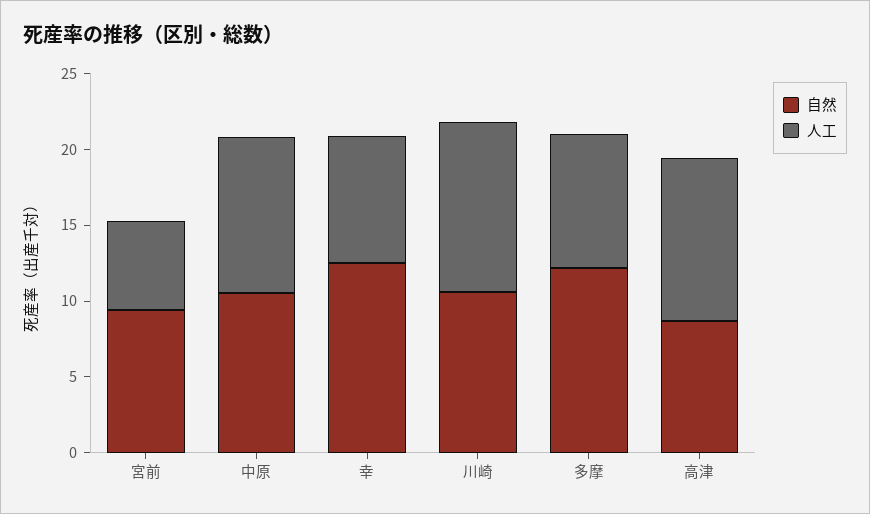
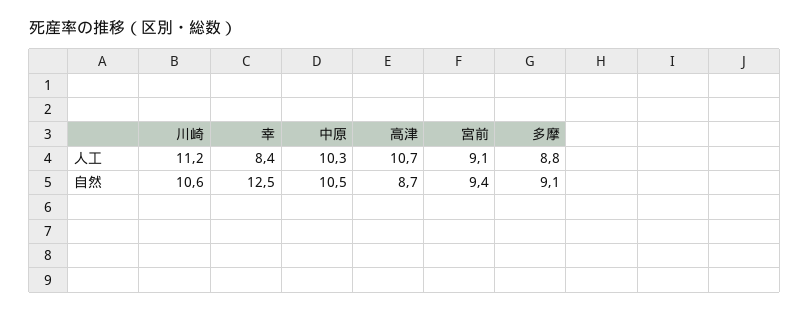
  {
    "自然": {
      "宮前": 9.4,
      "中原": 10.5,
      "幸": 12.5,
      "川崎": 10.6,
-     "多摩": 12,
+     "多摩": 9.1,
      "高津": 8.7
    },
    "人工": {
-     "宮前": 6,
+     "宮前": 9.1,
      "中原": 10.3,
      "幸": 8.4,
      "川崎": 11.2,
      "多摩": 8.8,
      "高津": 10.7
    }
  }

